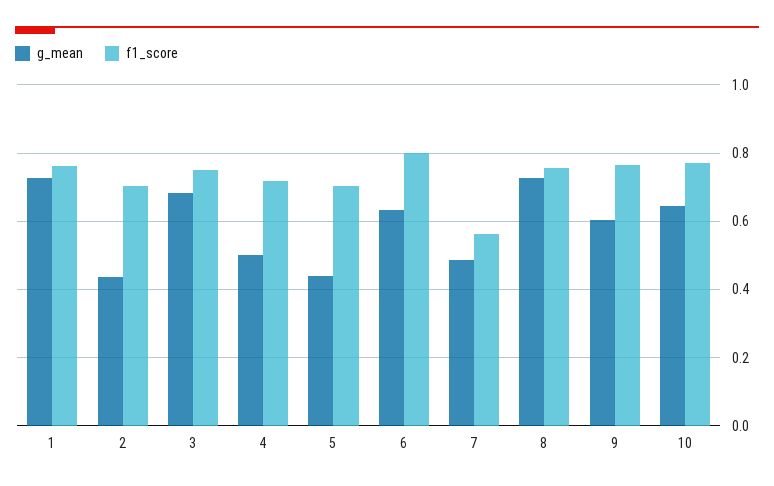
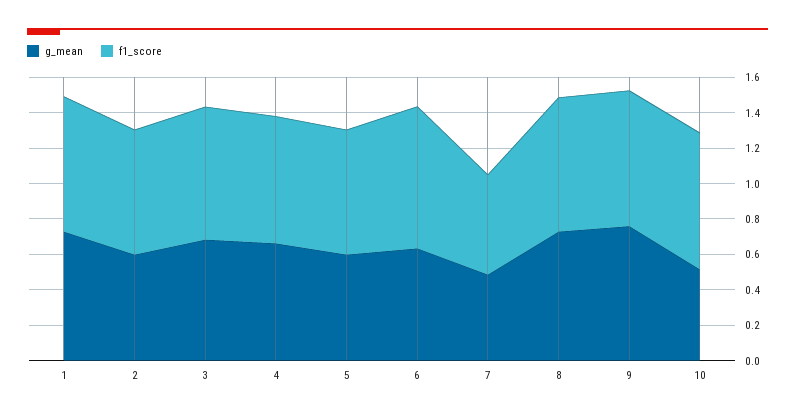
  {
    "g_mean": {
      "1": 0.72,
-     "2": 0.44,
+     "2": 0.6,
      "3": 0.68,
-     "4": 0.5,
+     "4": 0.65,
-     "5": 0.44,
+     "5": 0.6,
      "6": 0.64,
      "7": 0.48,
      "8": 0.72,
-     "9": 0.6,
+     "9": 0.75,
-     "10": 0.64
+     "10": 0.5
    },
    "f1_score": {
      "1": 0.76,
      "2": 0.7,
      "3": 0.74,
      "4": 0.72,
      "5": 0.7,
      "6": 0.8,
      "7": 0.56,
      "8": 0.76,
      "9": 0.76,
      "10": 0.78
    }
  }

